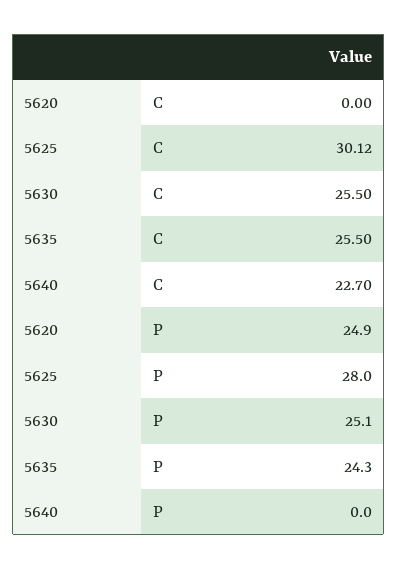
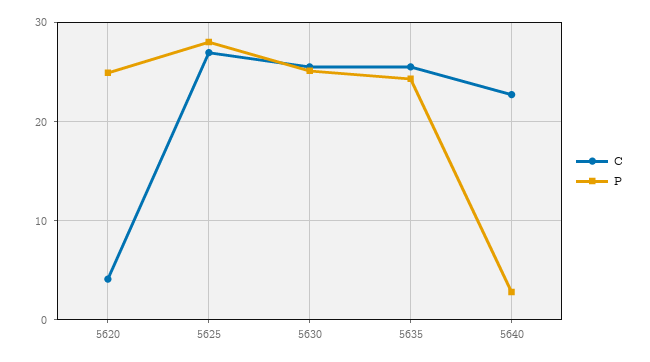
  {
    "C": {
-     "5620": 0,
+     "5620": 4,
-     "5625": 30.12,
+     "5625": 27,
      "5630": 25.5,
      "5635": 25.5,
      "5640": 22.7
    },
    "P": {
      "5620": 24.9,
      "5625": 28,
      "5630": 25.1,
      "5635": 24.3,
-     "5640": 0
+     "5640": 3
    }
  }

